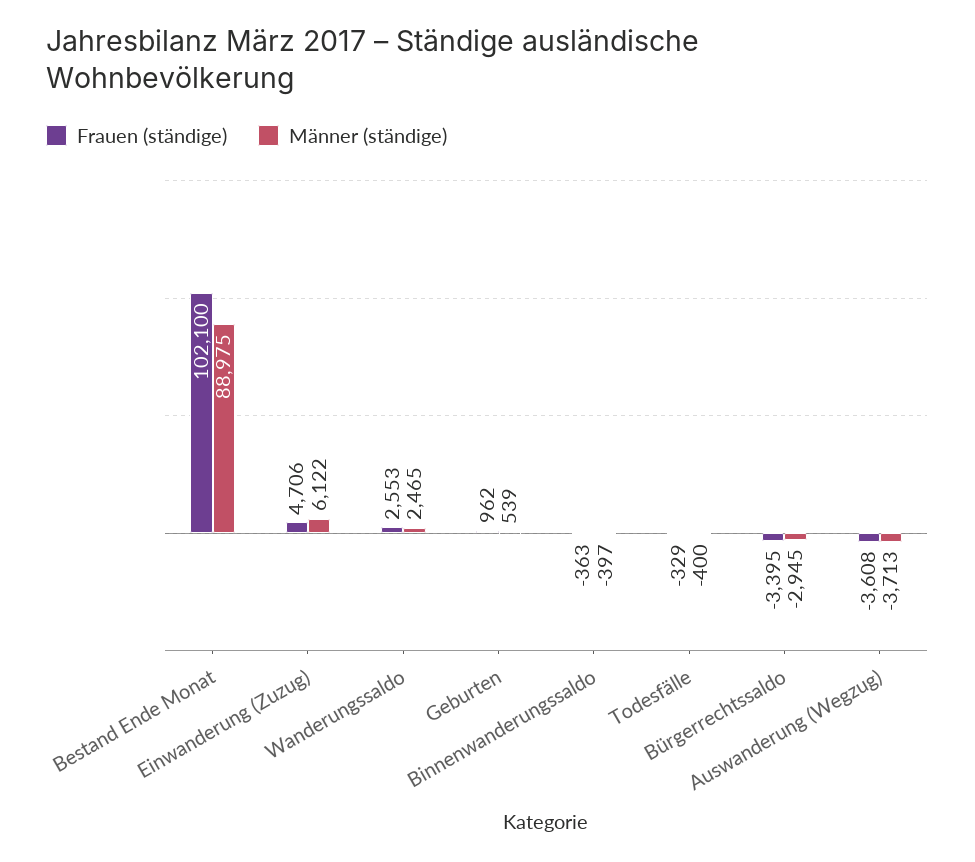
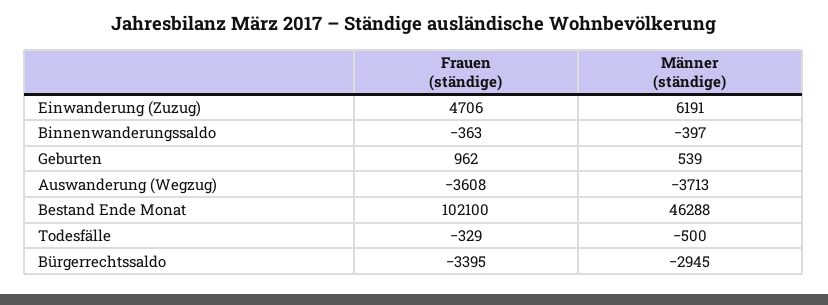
  {
    "Frauen (ständige)": {
      "Bestand Ende Monat": 102100,
      "Einwanderung (Zuzug)": 4706,
-     "Wanderungssaldo": 2553,
      "Geburten": 962,
      "Binnenwanderungssaldo": -363,
      "Todesfälle": -329,
      "Bürgerrechtssaldo": -3395,
      "Auswanderung (Wegzug)": -3608
    },
    "Männer (ständige)": {
-     "Bestand Ende Monat": 88975,
+     "Bestand Ende Monat": 46288,
-     "Einwanderung (Zuzug)": 6122,
+     "Einwanderung (Zuzug)": 6191,
-     "Wanderungssaldo": 2465,
      "Geburten": 539,
      "Binnenwanderungssaldo": -397,
-     "Todesfälle": -400,
+     "Todesfälle": -500,
      "Bürgerrechtssaldo": -2945,
      "Auswanderung (Wegzug)": -3713
    }
  }

